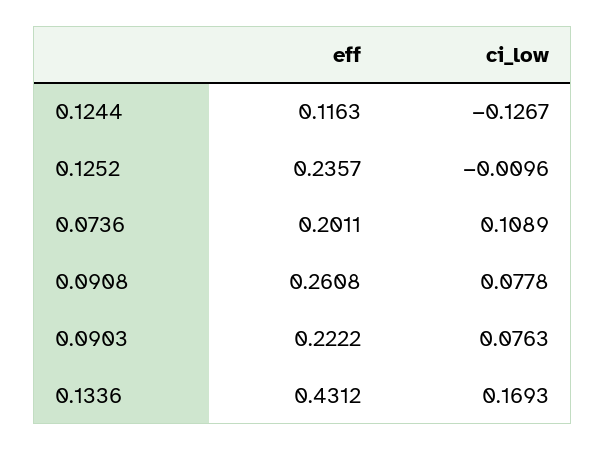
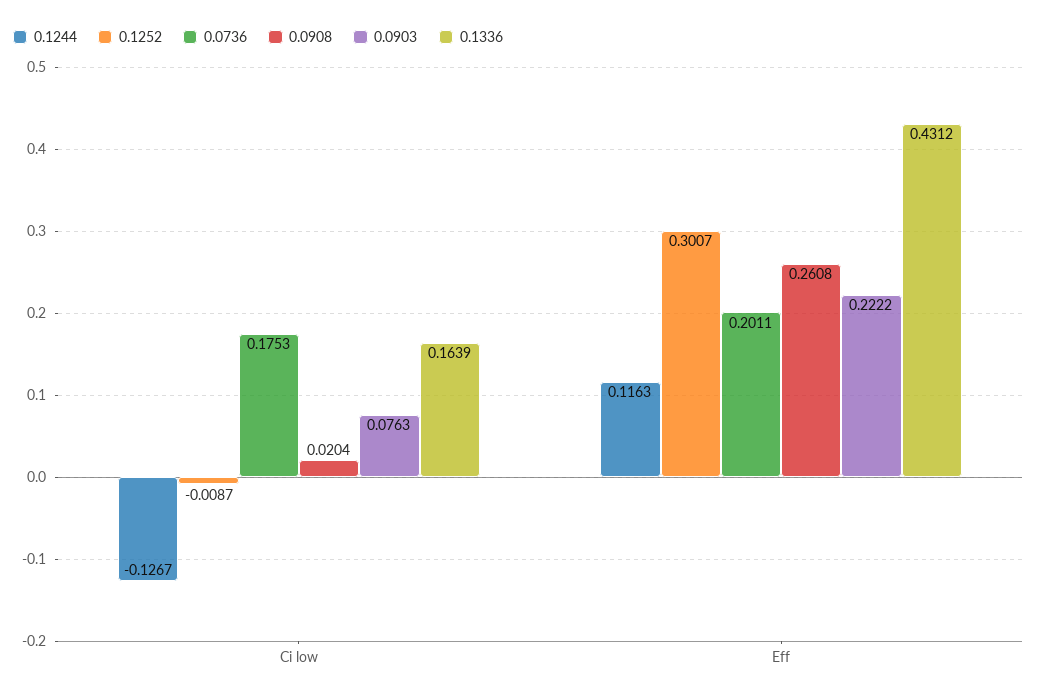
  {
    "0.1244": {
      "eff": 0.1163,
      "ci_low": -0.1267
    },
    "0.1252": {
-     "eff": 0.2357,
+     "eff": 0.3007,
-     "ci_low": -0.0096
+     "ci_low": -0.0087
    },
    "0.0736": {
      "eff": 0.2011,
-     "ci_low": 0.1089
+     "ci_low": 0.1753
    },
    "0.0908": {
      "eff": 0.2608,
-     "ci_low": 0.0778
+     "ci_low": 0.0204
    },
    "0.0903": {
      "eff": 0.2222,
      "ci_low": 0.0763
    },
    "0.1336": {
      "eff": 0.4312,
-     "ci_low": 0.1693
+     "ci_low": 0.1639
    }
  }

